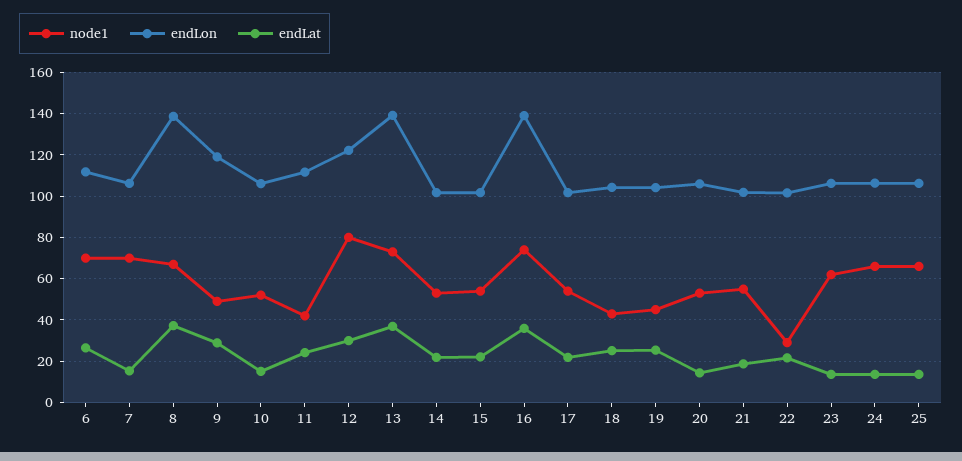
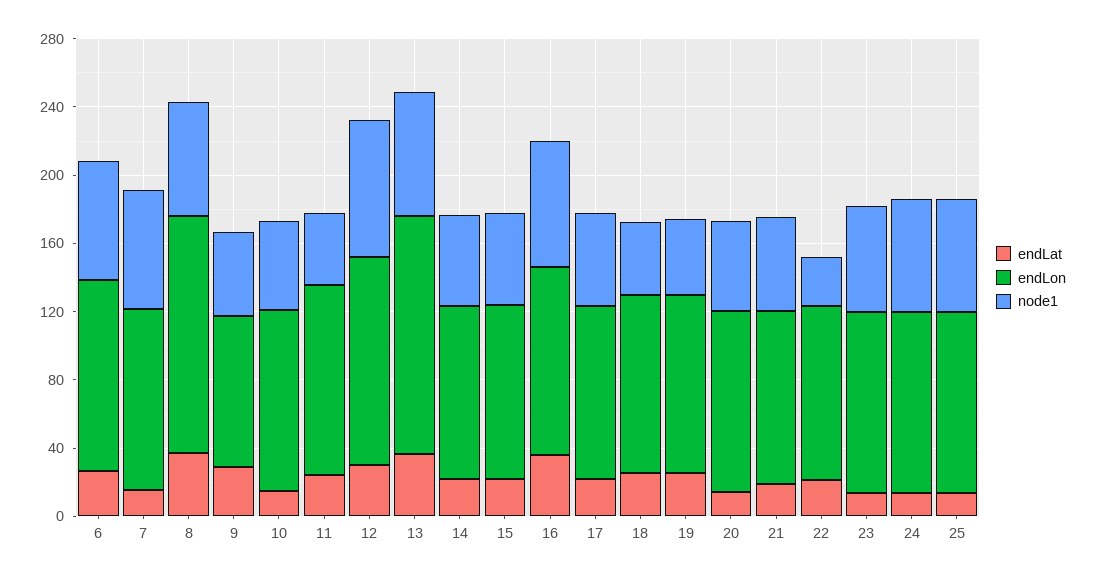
  {
    "node1": {
      "6": 70,
      "7": 70,
      "8": 65,
      "9": 50,
      "10": 50,
      "11": 40,
      "12": 80,
      "13": 75,
      "14": 55,
      "15": 55,
      "16": 75,
      "17": 55,
      "18": 45,
      "19": 45,
      "20": 55,
      "21": 55,
      "22": 30,
      "23": 60,
      "24": 65,
      "25": 65
    },
    "endLon": {
      "6": 110,
      "7": 105,
      "8": 140,
-     "9": 120,
+     "9": 90,
      "10": 105,
      "11": 110,
      "12": 120,
      "13": 140,
      "14": 100,
      "15": 100,
-     "16": 140,
+     "16": 110,
      "17": 100,
      "18": 105,
      "19": 105,
      "20": 105,
      "21": 100,
      "22": 100,
      "23": 105,
      "24": 105,
      "25": 105
    },
    "endLat": {
      "6": 25,
      "7": 15,
      "8": 35,
      "9": 30,
      "10": 15,
      "11": 25,
      "12": 30,
      "13": 35,
      "14": 20,
      "15": 20,
      "16": 35,
      "17": 20,
      "18": 25,
      "19": 25,
      "20": 15,
      "21": 20,
      "22": 20,
      "23": 15,
      "24": 15,
      "25": 15
    }
  }

